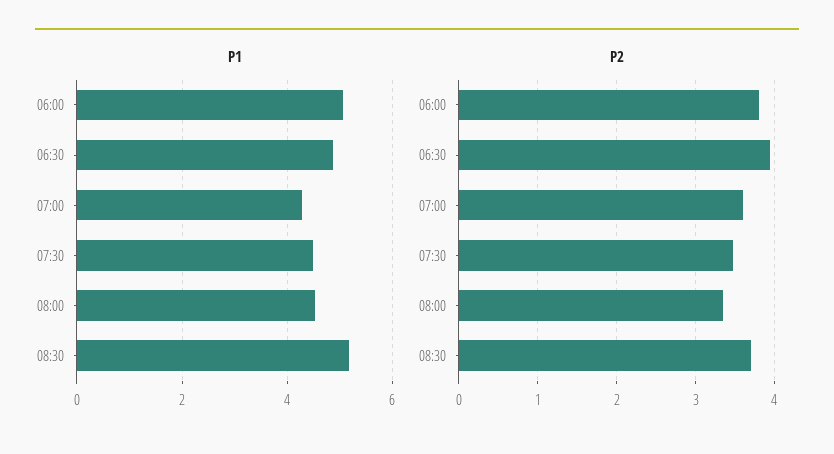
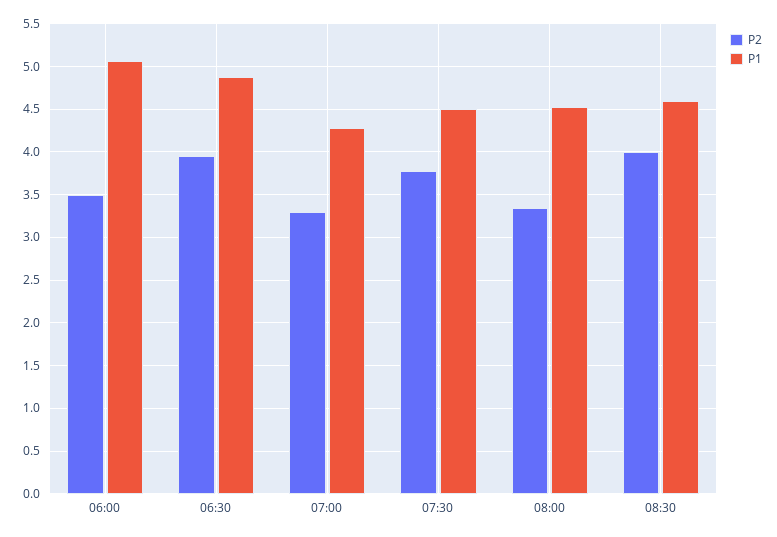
  {
    "P1": {
      "06:00": 5.1,
      "06:30": 4.9,
      "07:00": 4.3,
      "07:30": 4.5,
      "08:00": 4.5,
-     "08:30": 5.2
+     "08:30": 4.6
    },
    "P2": {
-     "06:00": 3.8,
+     "06:00": 3.5,
      "06:30": 4,
-     "07:00": 3.6,
+     "07:00": 3.3,
-     "07:30": 3.5,
+     "07:30": 3.8,
      "08:00": 3.4,
-     "08:30": 3.7
+     "08:30": 4
    }
  }

